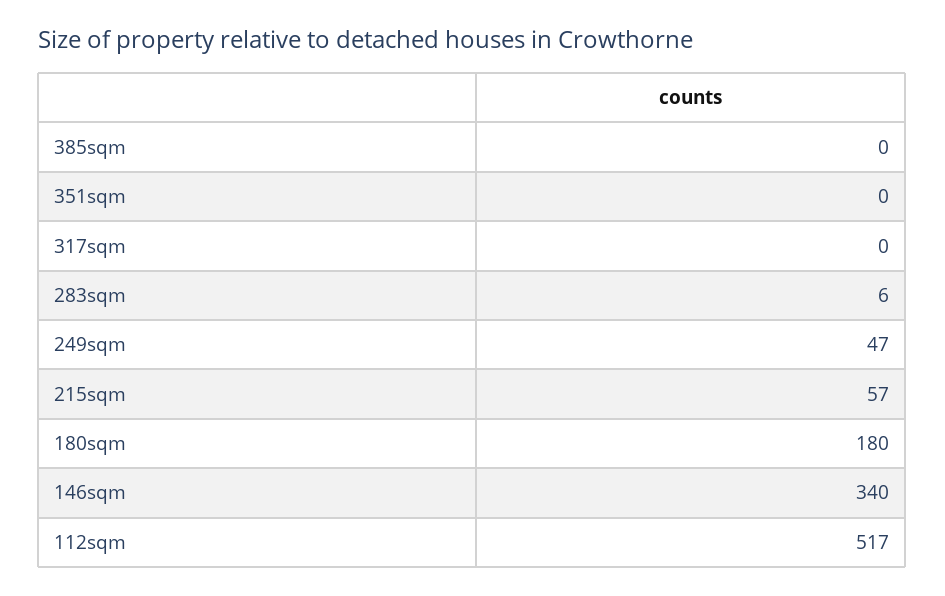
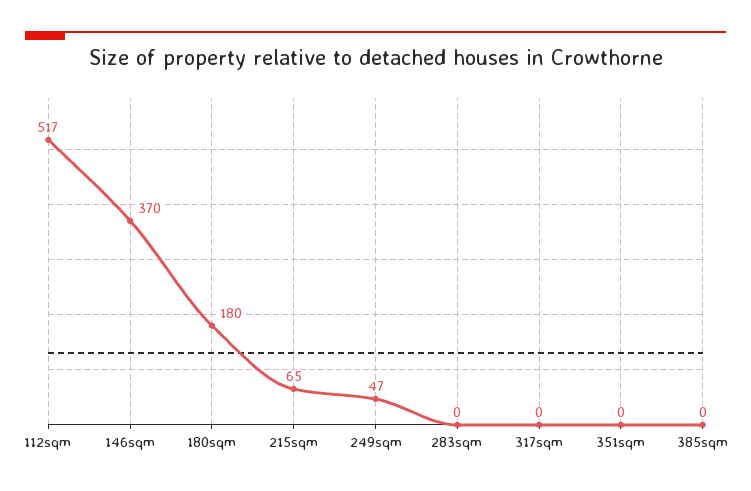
  {
    "385sqm": 0,
    "351sqm": 0,
    "317sqm": 0,
-   "283sqm": 6,
+   "283sqm": 0,
    "249sqm": 47,
-   "215sqm": 57,
+   "215sqm": 65,
    "180sqm": 180,
-   "146sqm": 340,
+   "146sqm": 370,
    "112sqm": 517
  }

